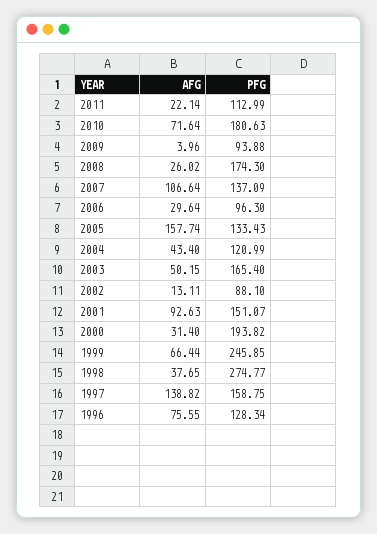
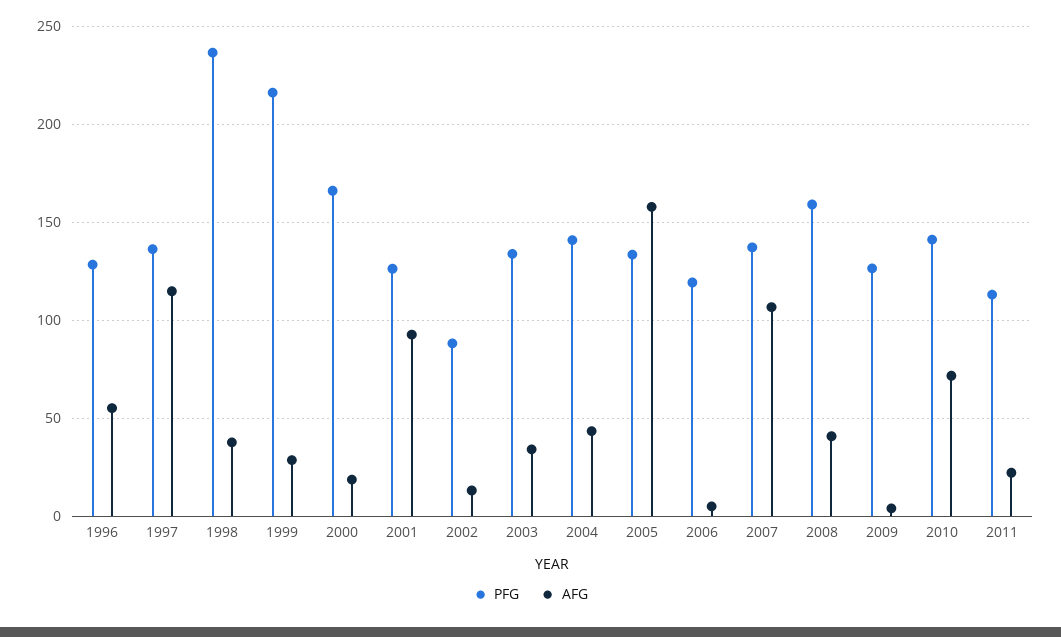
  {
    "AFG": {
      "2011": 22.14,
      "2010": 71.64,
      "2009": 3.96,
-     "2008": 26.02,
+     "2008": 40,
      "2007": 106.64,
-     "2006": 29.64,
+     "2006": 5,
      "2005": 157.74,
      "2004": 43.4,
-     "2003": 50.15,
+     "2003": 35,
      "2002": 13.11,
      "2001": 92.63,
-     "2000": 31.4,
+     "2000": 20,
-     "1999": 66.44,
+     "1999": 30,
      "1998": 37.65,
-     "1997": 138.82,
+     "1997": 115,
-     "1996": 75.55
+     "1996": 55
    },
    "PFG": {
      "2011": 112.99,
-     "2010": 180.63,
+     "2010": 140,
-     "2009": 93.88,
+     "2009": 125,
-     "2008": 174.3,
+     "2008": 160,
      "2007": 137.09,
-     "2006": 96.3,
+     "2006": 120,
      "2005": 133.43,
-     "2004": 120.99,
+     "2004": 140,
-     "2003": 165.4,
+     "2003": 135,
      "2002": 88.1,
-     "2001": 151.07,
+     "2001": 125,
-     "2000": 193.82,
+     "2000": 165,
-     "1999": 245.85,
+     "1999": 215,
-     "1998": 274.77,
+     "1998": 235,
-     "1997": 158.75,
+     "1997": 135,
      "1996": 128.34
    }
  }

